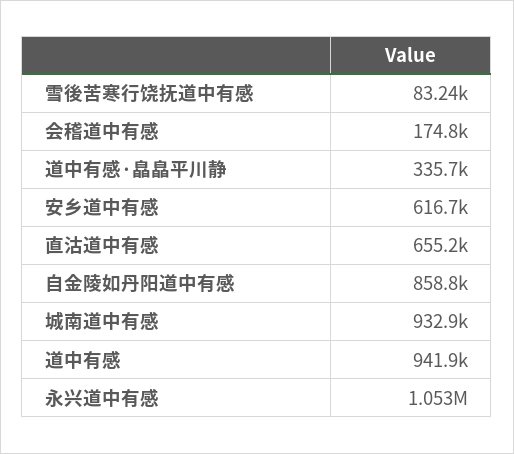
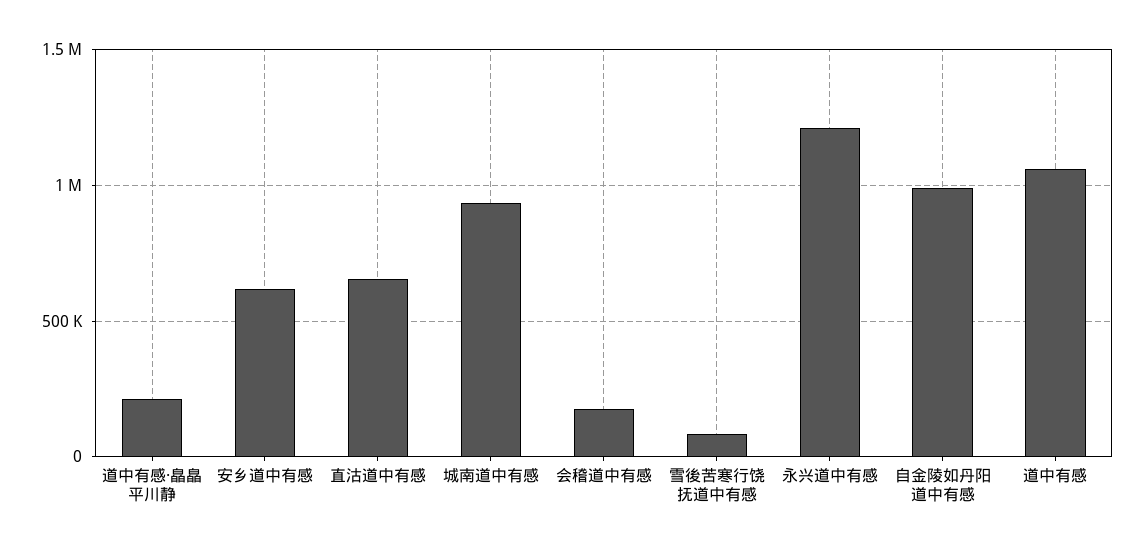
  {
    "雪後苦寒行饶抚道中有感": 83240,
    "会稽道中有感": 174800,
-   "道中有感·皛皛平川静": 335700,
+   "道中有感·皛皛平川静": 200000,
    "安乡道中有感": 616700,
    "直沽道中有感": 655200,
-   "自金陵如丹阳道中有感": 858800,
+   "自金陵如丹阳道中有感": 1000000,
    "城南道中有感": 932900,
-   "道中有感": 941900,
+   "道中有感": 1050000,
-   "永兴道中有感": 1053000
+   "永兴道中有感": 1200000
  }

